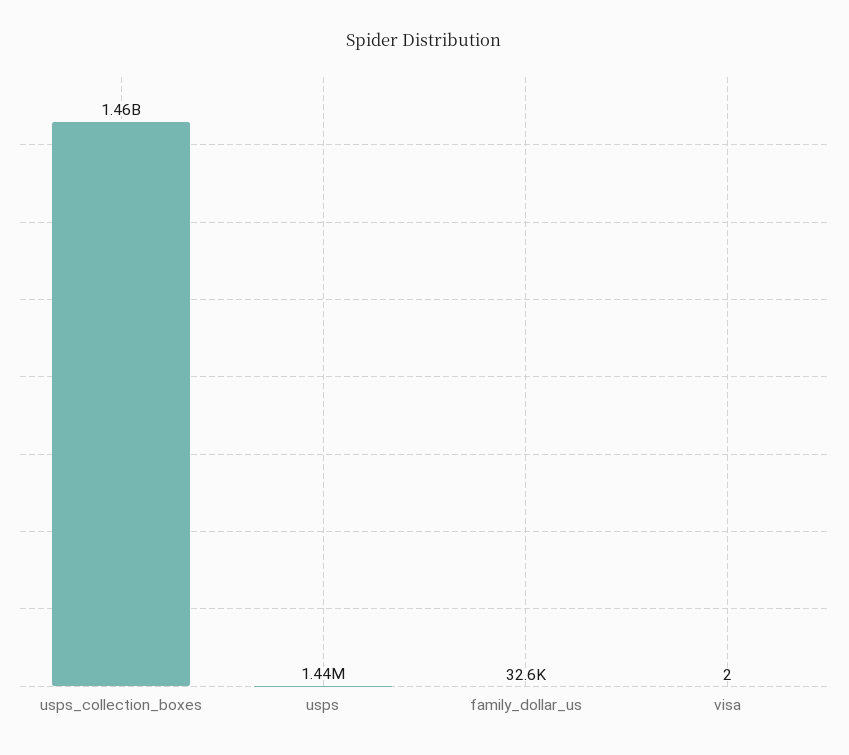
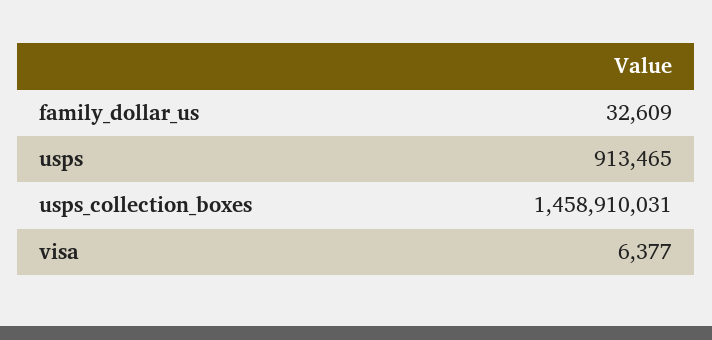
  {
    "usps_collection_boxes": 1458910031,
-   "usps": 1440000,
+   "usps": 913465,
    "family_dollar_us": 32609,
-   "visa": 2
+   "visa": 6377
  }

